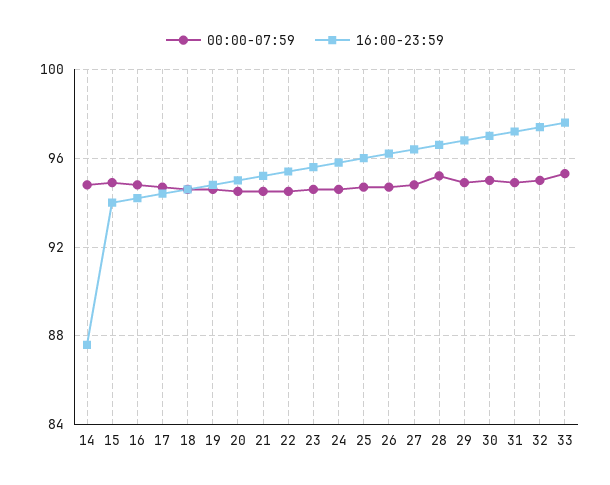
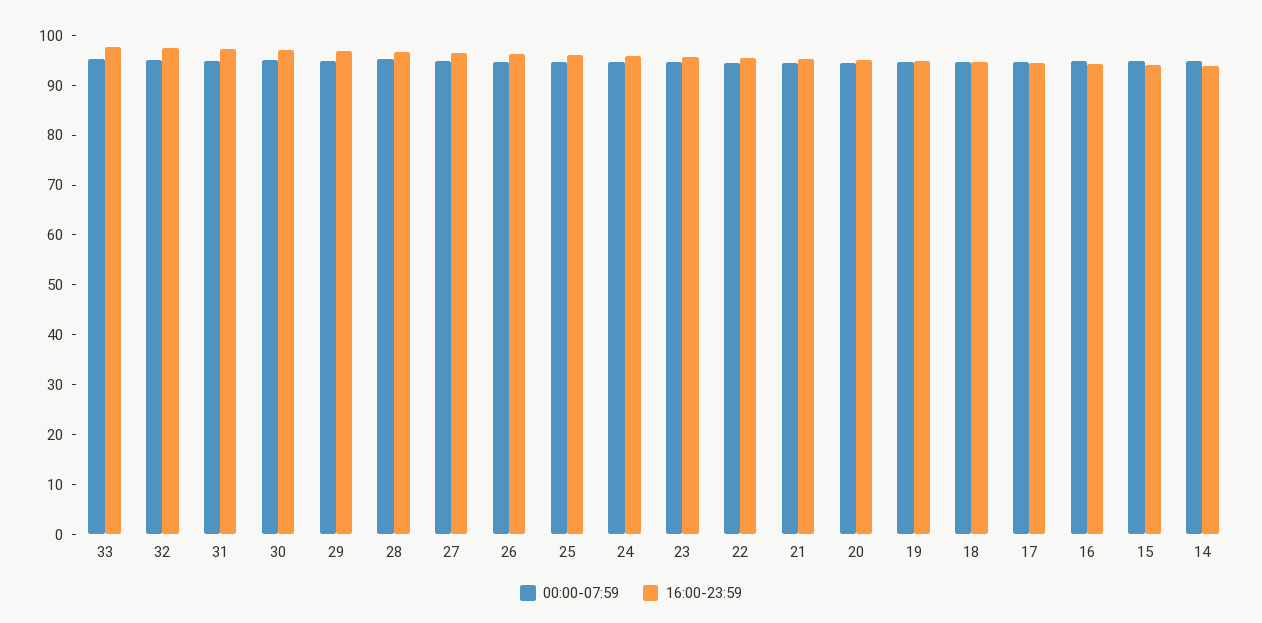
  {
    "00:00-07:59": {
      "14": 95,
      "15": 95,
      "16": 95,
      "17": 94.5,
      "18": 94.5,
      "19": 94.5,
      "20": 94.5,
      "21": 94.5,
      "22": 94.5,
      "23": 94.5,
      "24": 94.5,
      "25": 94.5,
      "26": 94.5,
      "27": 95,
      "28": 95,
      "29": 95,
      "30": 95,
      "31": 95,
      "32": 95,
      "33": 95.5
    },
    "16:00-23:59": {
-     "14": 87.5,
+     "14": 94,
      "15": 94,
      "16": 94,
      "17": 94.5,
      "18": 94.5,
      "19": 95,
      "20": 95,
      "21": 95,
      "22": 95.5,
      "23": 95.5,
      "24": 96,
      "25": 96,
      "26": 96,
      "27": 96.5,
      "28": 96.5,
      "29": 97,
      "30": 97,
      "31": 97,
      "32": 97.5,
      "33": 97.5
    }
  }

